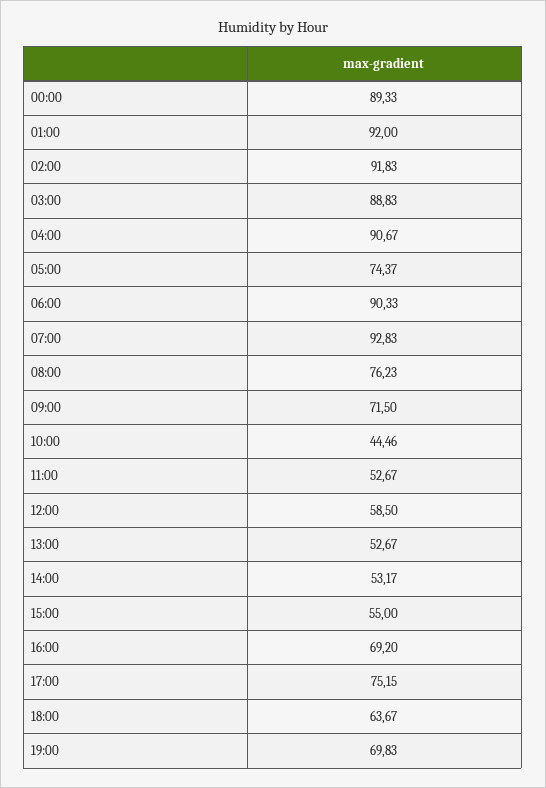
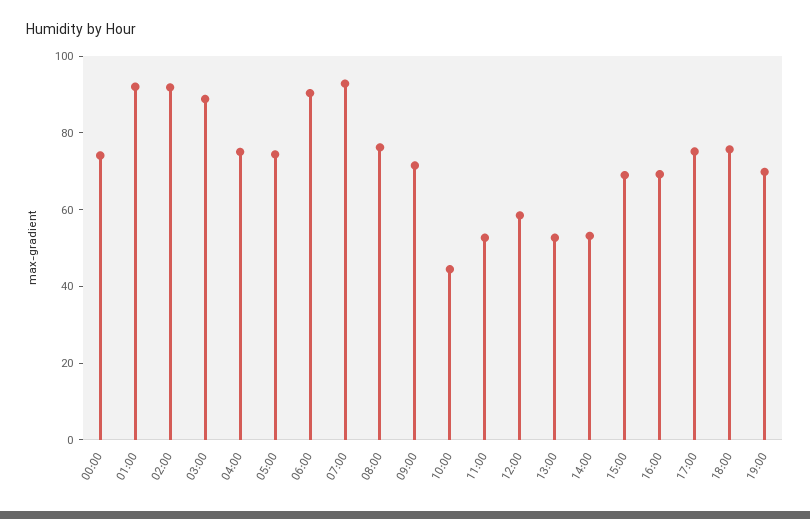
  {
-   "00:00": 89.33,
+   "00:00": 75,
    "01:00": 92,
    "02:00": 91.83,
    "03:00": 88.83,
-   "04:00": 90.67,
+   "04:00": 75,
    "05:00": 74.37,
    "06:00": 90.33,
    "07:00": 92.83,
    "08:00": 76.23,
    "09:00": 71.5,
    "10:00": 44.46,
    "11:00": 52.67,
    "12:00": 58.5,
    "13:00": 52.67,
    "14:00": 53.17,
-   "15:00": 55,
+   "15:00": 70,
    "16:00": 69.2,
    "17:00": 75.15,
-   "18:00": 63.67,
+   "18:00": 75,
    "19:00": 69.83
  }

